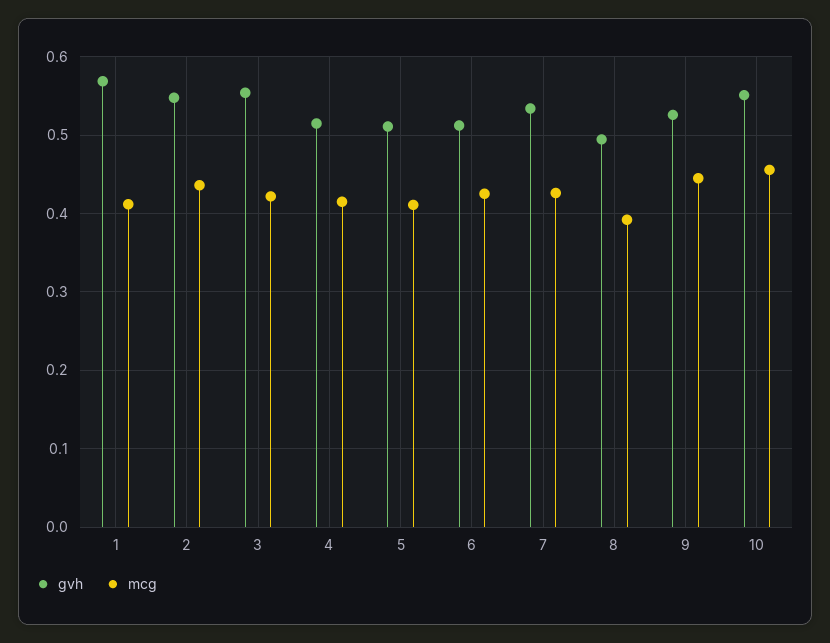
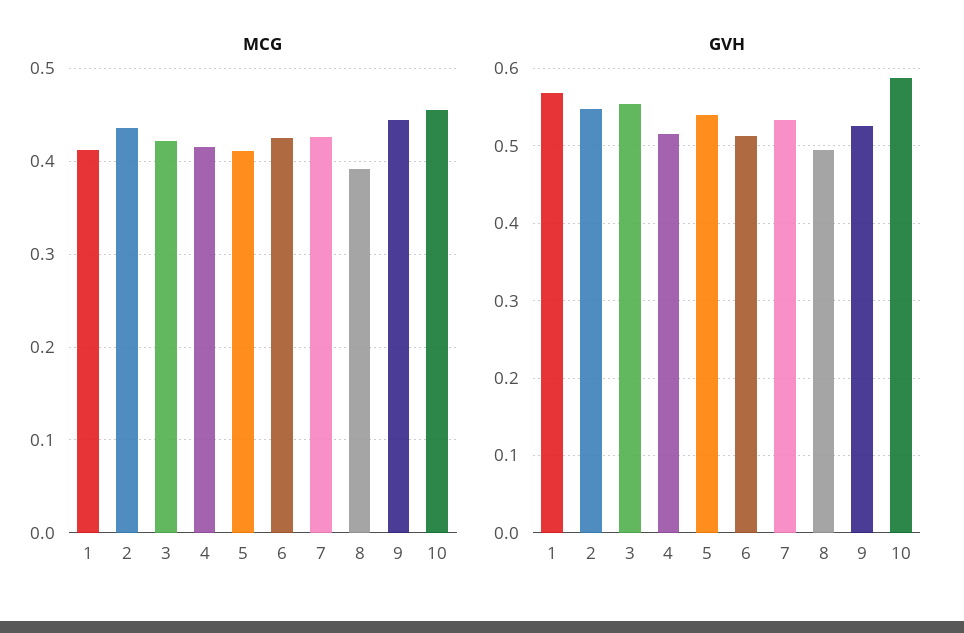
  {
    "gvh": {
      "1": 0.57,
      "2": 0.55,
      "3": 0.55,
      "4": 0.52,
-     "5": 0.51,
+     "5": 0.54,
      "6": 0.51,
      "7": 0.53,
      "8": 0.49,
      "9": 0.53,
-     "10": 0.55
+     "10": 0.59
    },
    "mcg": {
      "1": 0.41,
      "2": 0.44,
      "3": 0.42,
      "4": 0.42,
      "5": 0.41,
      "6": 0.43,
      "7": 0.43,
      "8": 0.39,
      "9": 0.45,
      "10": 0.46
    }
  }

